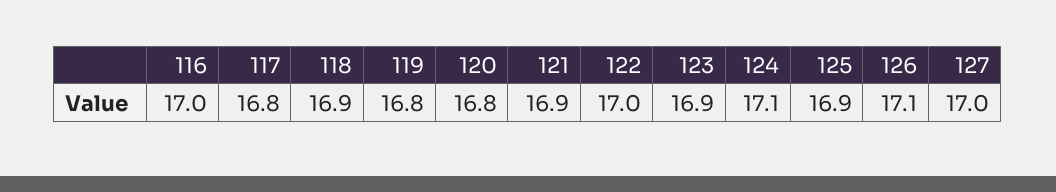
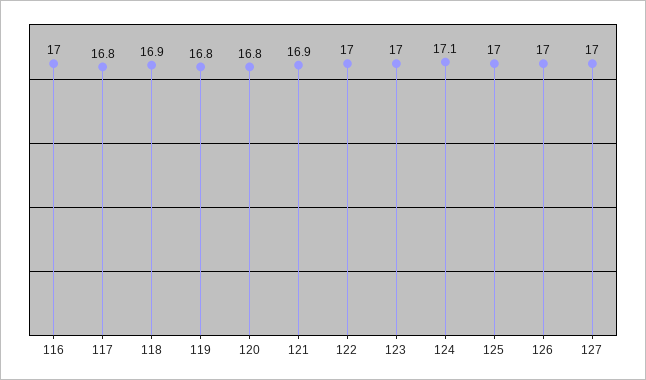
  {
    "116": 17,
    "117": 16.8,
    "118": 16.9,
    "119": 16.8,
    "120": 16.8,
    "121": 16.9,
    "122": 17,
-   "123": 16.9,
+   "123": 17,
    "124": 17.1,
-   "125": 16.9,
+   "125": 17,
-   "126": 17.1,
+   "126": 17,
    "127": 17
  }

